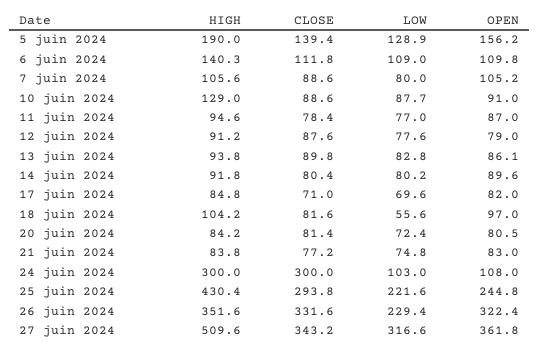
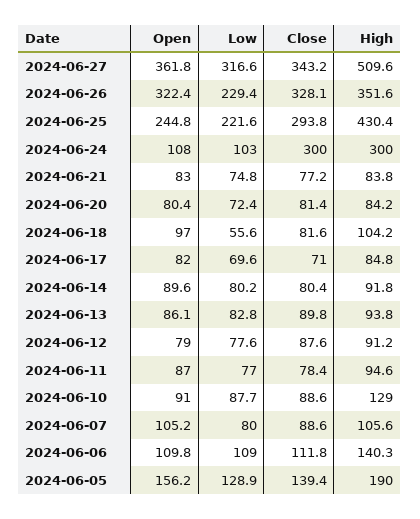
  {
    "HIGH": {
      "5 juin 2024": 190,
      "6 juin 2024": 140.3,
      "7 juin 2024": 105.6,
      "10 juin 2024": 129,
      "11 juin 2024": 94.6,
      "12 juin 2024": 91.2,
      "13 juin 2024": 93.8,
      "14 juin 2024": 91.8,
      "17 juin 2024": 84.8,
      "18 juin 2024": 104.2,
      "20 juin 2024": 84.2,
      "21 juin 2024": 83.8,
      "24 juin 2024": 300,
      "25 juin 2024": 430.4,
      "26 juin 2024": 351.6,
      "27 juin 2024": 509.6
    },
    "CLOSE": {
      "5 juin 2024": 139.4,
      "6 juin 2024": 111.8,
      "7 juin 2024": 88.6,
      "10 juin 2024": 88.6,
      "11 juin 2024": 78.4,
      "12 juin 2024": 87.6,
      "13 juin 2024": 89.8,
      "14 juin 2024": 80.4,
      "17 juin 2024": 71,
      "18 juin 2024": 81.6,
      "20 juin 2024": 81.4,
      "21 juin 2024": 77.2,
      "24 juin 2024": 300,
      "25 juin 2024": 293.8,
-     "26 juin 2024": 331.6,
+     "26 juin 2024": 328.1,
      "27 juin 2024": 343.2
    },
    "LOW": {
      "5 juin 2024": 128.9,
      "6 juin 2024": 109,
      "7 juin 2024": 80,
      "10 juin 2024": 87.7,
      "11 juin 2024": 77,
      "12 juin 2024": 77.6,
      "13 juin 2024": 82.8,
      "14 juin 2024": 80.2,
      "17 juin 2024": 69.6,
      "18 juin 2024": 55.6,
      "20 juin 2024": 72.4,
      "21 juin 2024": 74.8,
      "24 juin 2024": 103,
      "25 juin 2024": 221.6,
      "26 juin 2024": 229.4,
      "27 juin 2024": 316.6
    },
    "OPEN": {
      "5 juin 2024": 156.2,
      "6 juin 2024": 109.8,
      "7 juin 2024": 105.2,
      "10 juin 2024": 91,
      "11 juin 2024": 87,
      "12 juin 2024": 79,
      "13 juin 2024": 86.1,
      "14 juin 2024": 89.6,
      "17 juin 2024": 82,
      "18 juin 2024": 97,
-     "20 juin 2024": 80.5,
+     "20 juin 2024": 80.4,
      "21 juin 2024": 83,
      "24 juin 2024": 108,
      "25 juin 2024": 244.8,
      "26 juin 2024": 322.4,
      "27 juin 2024": 361.8
    }
  }

